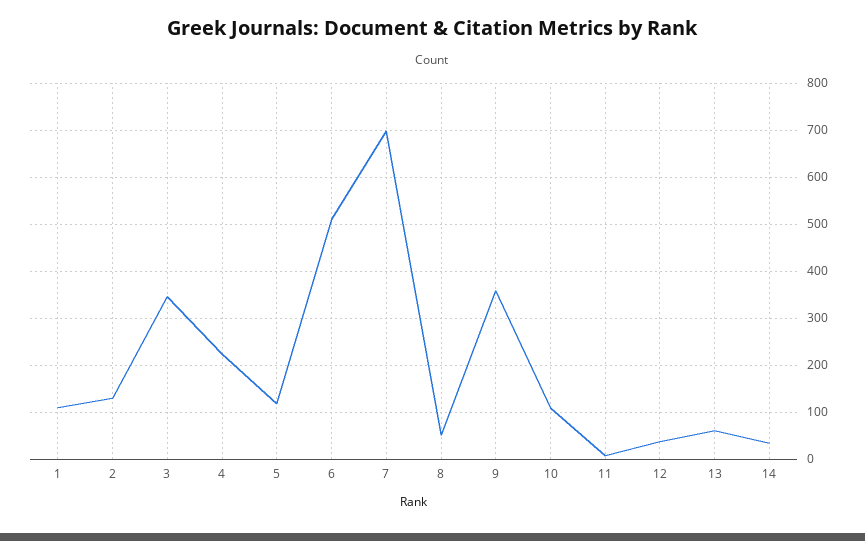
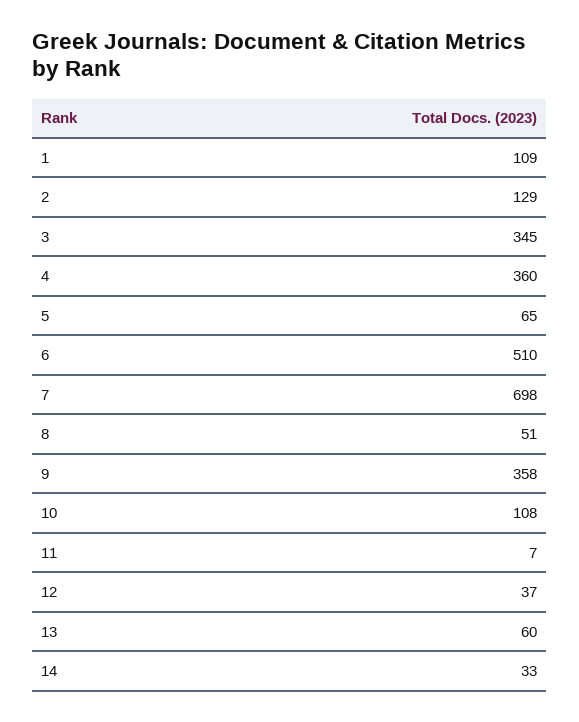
  {
    "1": 109,
    "2": 129,
    "3": 345,
-   "4": 220,
+   "4": 360,
-   "5": 120,
+   "5": 65,
    "6": 510,
    "7": 698,
    "8": 51,
    "9": 358,
    "10": 108,
    "11": 7,
    "12": 37,
    "13": 60,
    "14": 33
  }

